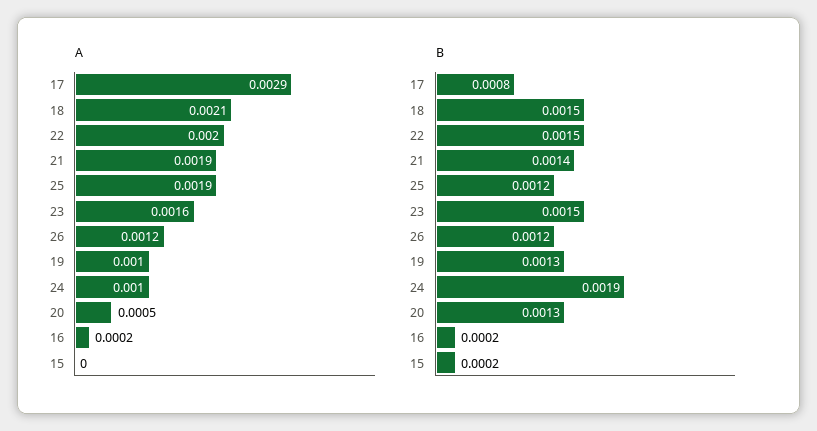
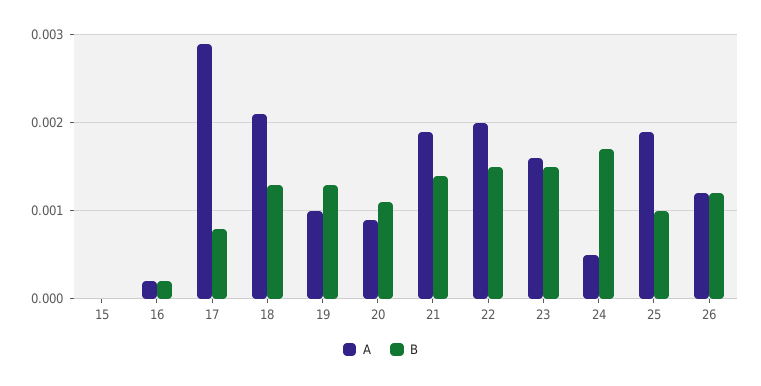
  {
    "A": {
      "17": 0.0029,
      "18": 0.0021,
      "22": 0.002,
      "21": 0.0019,
      "25": 0.0019,
      "23": 0.0016,
      "26": 0.0012,
      "19": 0.001,
-     "24": 0.001,
+     "24": 0.0005,
-     "20": 0.0005,
+     "20": 0.0009,
      "16": 0.0002,
      "15": 0
    },
    "B": {
      "17": 0.0008,
-     "18": 0.0015,
+     "18": 0.0013,
      "22": 0.0015,
      "21": 0.0014,
-     "25": 0.0012,
+     "25": 0.001,
      "23": 0.0015,
      "26": 0.0012,
      "19": 0.0013,
-     "24": 0.0019,
+     "24": 0.0017,
-     "20": 0.0013,
+     "20": 0.0011,
      "16": 0.0002,
-     "15": 0.0002
+     "15": 0
    }
  }

